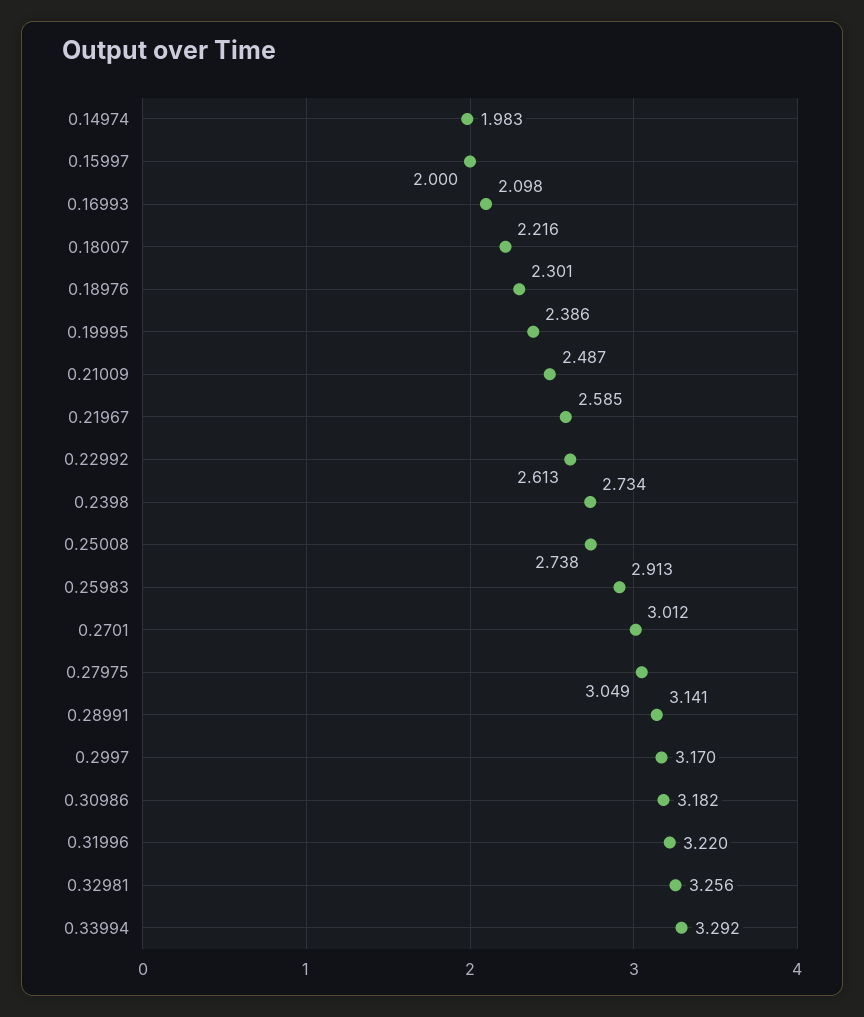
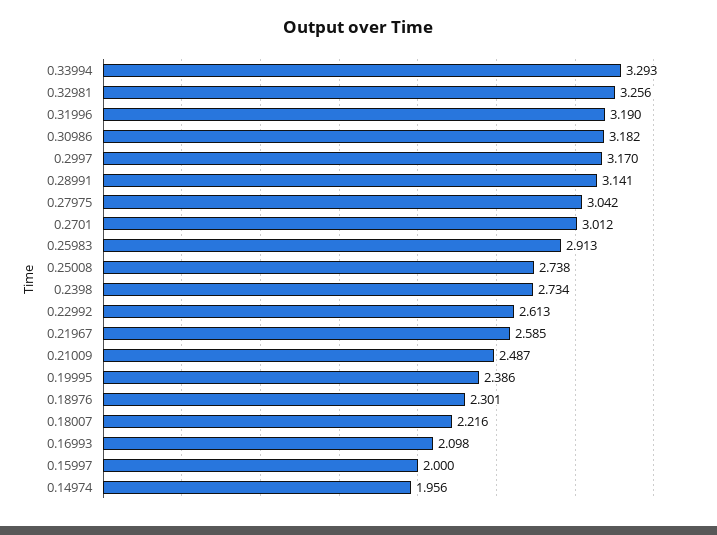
  {
-   "0.14974": 1.983,
+   "0.14974": 1.956,
    "0.15997": 2,
    "0.16993": 2.098,
    "0.18007": 2.216,
    "0.18976": 2.301,
    "0.19995": 2.386,
    "0.21009": 2.487,
    "0.21967": 2.585,
    "0.22992": 2.613,
    "0.2398": 2.734,
    "0.25008": 2.738,
    "0.25983": 2.913,
    "0.2701": 3.012,
-   "0.27975": 3.049,
+   "0.27975": 3.042,
    "0.28991": 3.141,
    "0.2997": 3.17,
    "0.30986": 3.182,
-   "0.31996": 3.22,
+   "0.31996": 3.19,
    "0.32981": 3.256,
-   "0.33994": 3.292
+   "0.33994": 3.293
  }

